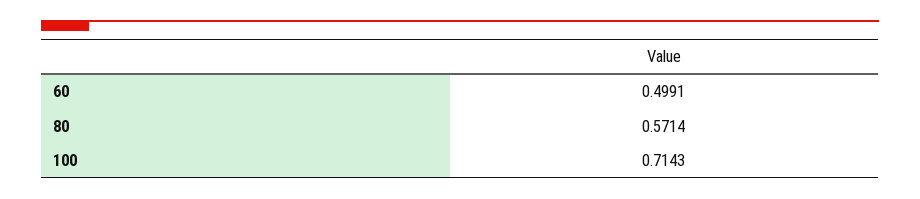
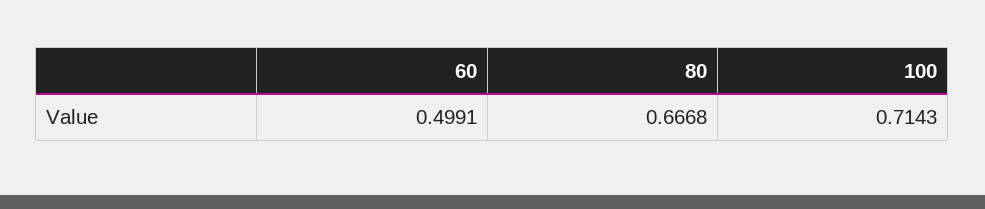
  {
    "60": 0.4991,
-   "80": 0.5714,
+   "80": 0.6668,
    "100": 0.7143
  }

